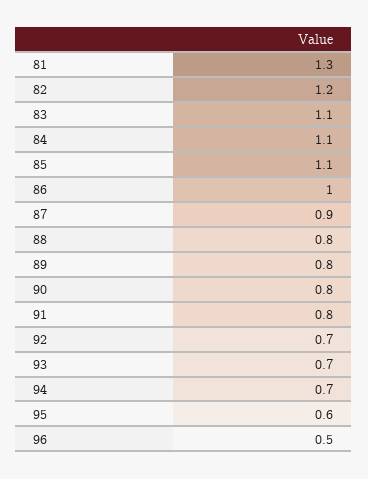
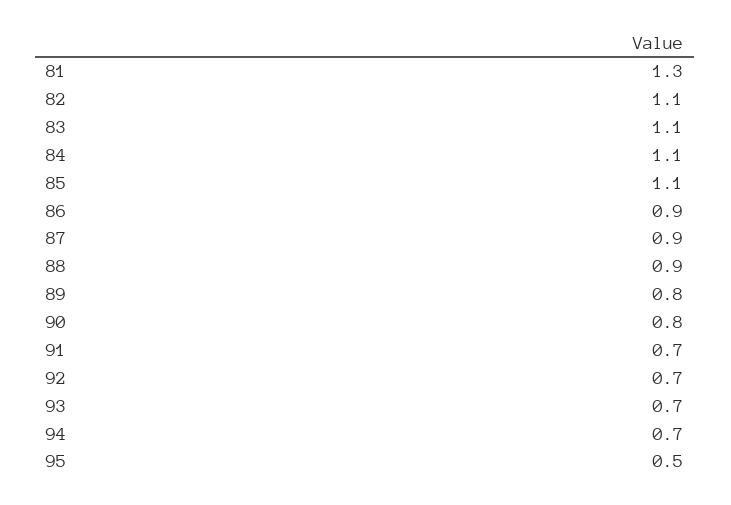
  {
    "81": 1.3,
-   "82": 1.2,
+   "82": 1.1,
    "83": 1.1,
    "84": 1.1,
    "85": 1.1,
-   "86": 1,
+   "86": 0.9,
    "87": 0.9,
-   "88": 0.8,
+   "88": 0.9,
    "89": 0.8,
    "90": 0.8,
-   "91": 0.8,
+   "91": 0.7,
    "92": 0.7,
    "93": 0.7,
    "94": 0.7,
-   "95": 0.6,
+   "95": 0.5
-   "96": 0.5
  }

